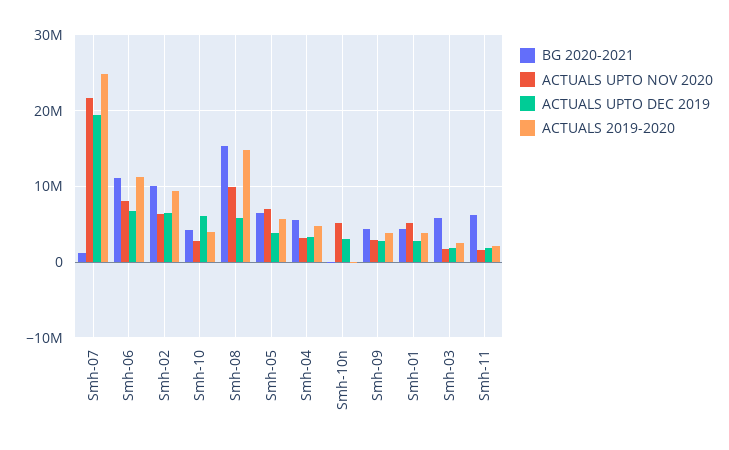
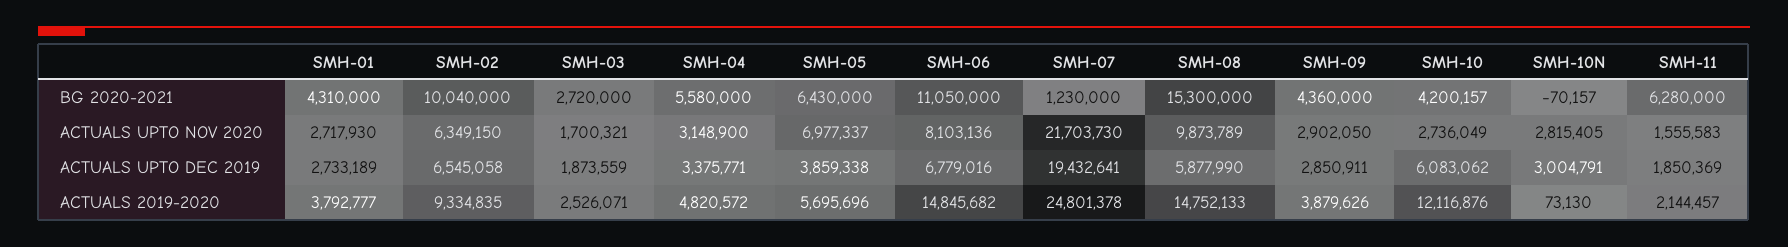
  {
    "BG 2020-2021": {
      "Smh-07": 1230000,
      "Smh-06": 11050000,
      "Smh-02": 10040000,
      "Smh-10": 4200157,
      "Smh-08": 15300000,
      "Smh-05": 6430000,
      "Smh-04": 5580000,
      "Smh-10n": -70157,
      "Smh-09": 4360000,
      "Smh-01": 4310000,
-     "Smh-03": 6000000,
+     "Smh-03": 2720000,
      "Smh-11": 6280000
    },
    "ACTUALS UPTO NOV 2020": {
      "Smh-07": 21703730,
      "Smh-06": 8103136,
      "Smh-02": 6349150,
      "Smh-10": 2736049,
      "Smh-08": 9873789,
      "Smh-05": 6977337,
      "Smh-04": 3148900,
-     "Smh-10n": 5000000,
+     "Smh-10n": 2815405,
      "Smh-09": 2902050,
-     "Smh-01": 5000000,
+     "Smh-01": 2717930,
      "Smh-03": 1700321,
      "Smh-11": 1555583
    },
    "ACTUALS UPTO DEC 2019": {
      "Smh-07": 19432641,
      "Smh-06": 6779016,
      "Smh-02": 6545058,
      "Smh-10": 6083062,
      "Smh-08": 5877990,
      "Smh-05": 3859338,
      "Smh-04": 3375771,
      "Smh-10n": 3004791,
      "Smh-09": 2850911,
      "Smh-01": 2733189,
      "Smh-03": 1873559,
      "Smh-11": 1850369
    },
    "ACTUALS 2019-2020": {
      "Smh-07": 24801378,
-     "Smh-06": 11000000,
+     "Smh-06": 14845682,
      "Smh-02": 9334835,
-     "Smh-10": 4000000,
+     "Smh-10": 12116876,
      "Smh-08": 14752133,
      "Smh-05": 5695696,
      "Smh-04": 4820572,
      "Smh-10n": 73130,
      "Smh-09": 3879626,
      "Smh-01": 3792777,
      "Smh-03": 2526071,
      "Smh-11": 2144457
    }
  }

